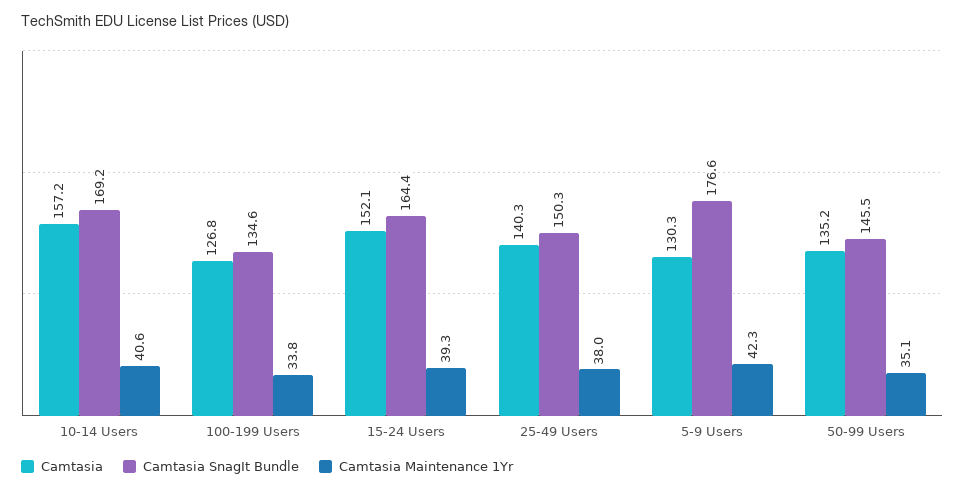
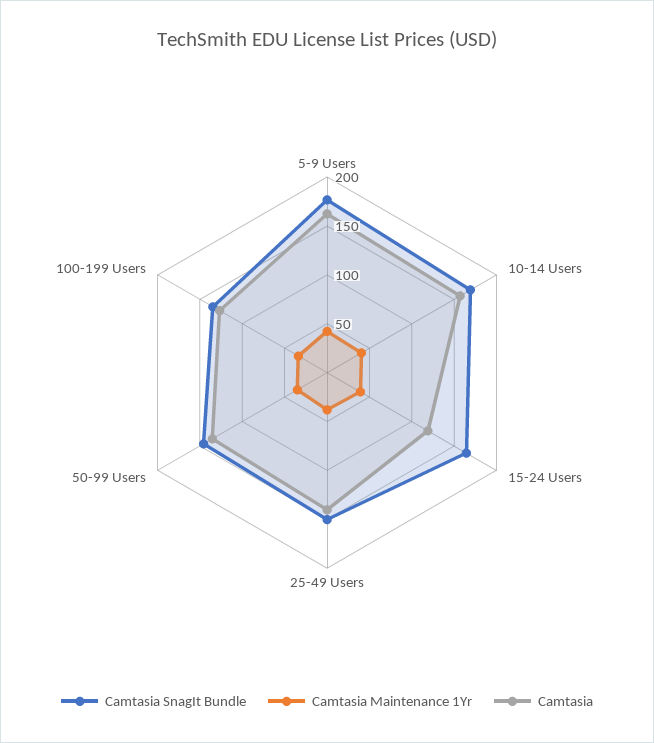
  {
    "Camtasia": {
      "10-14 Users": 157.2,
      "100-199 Users": 126.8,
-     "15-24 Users": 152.1,
+     "15-24 Users": 120,
      "25-49 Users": 140.3,
-     "5-9 Users": 130.3,
+     "5-9 Users": 160,
      "50-99 Users": 135.2
    },
    "Camtasia SnagIt Bundle": {
      "10-14 Users": 169.2,
      "100-199 Users": 134.6,
      "15-24 Users": 164.4,
      "25-49 Users": 150.3,
      "5-9 Users": 176.6,
      "50-99 Users": 145.5
    },
    "Camtasia Maintenance 1Yr": {
      "10-14 Users": 40.6,
      "100-199 Users": 33.8,
      "15-24 Users": 39.3,
      "25-49 Users": 38,
      "5-9 Users": 42.3,
      "50-99 Users": 35.1
    }
  }

